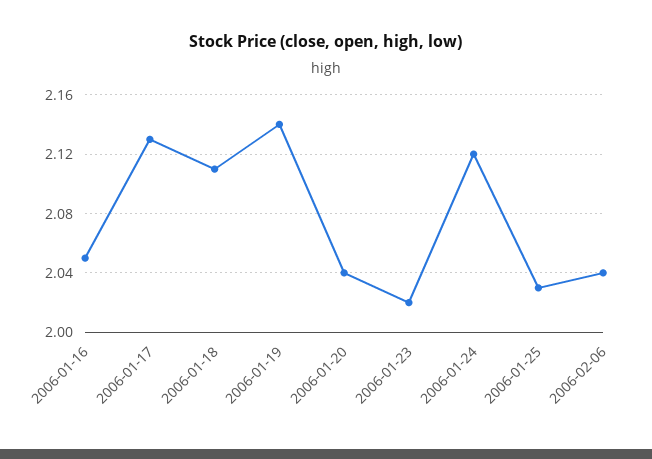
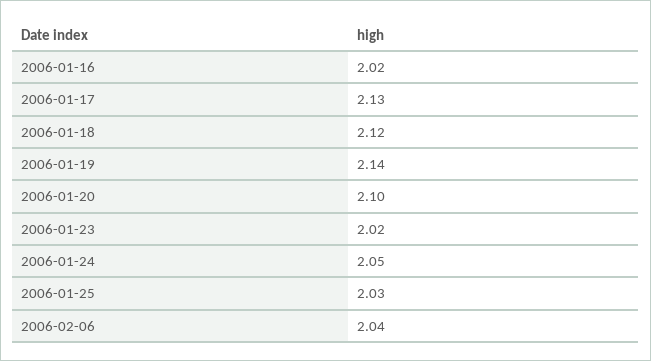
  {
-   "2006-01-16": 2.05,
+   "2006-01-16": 2.02,
    "2006-01-17": 2.13,
-   "2006-01-18": 2.11,
+   "2006-01-18": 2.12,
    "2006-01-19": 2.14,
-   "2006-01-20": 2.04,
+   "2006-01-20": 2.1,
    "2006-01-23": 2.02,
-   "2006-01-24": 2.12,
+   "2006-01-24": 2.05,
    "2006-01-25": 2.03,
    "2006-02-06": 2.04
  }

